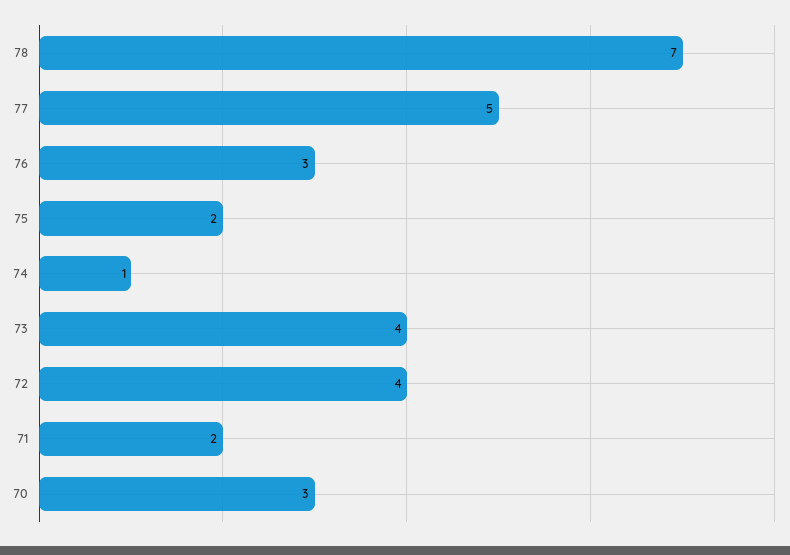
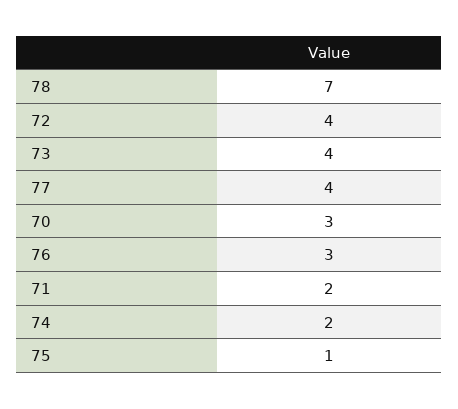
  {
    "78": 7,
-   "77": 5,
+   "77": 4,
    "76": 3,
-   "75": 2,
+   "75": 1,
-   "74": 1,
+   "74": 2,
    "73": 4,
    "72": 4,
    "71": 2,
    "70": 3
  }

